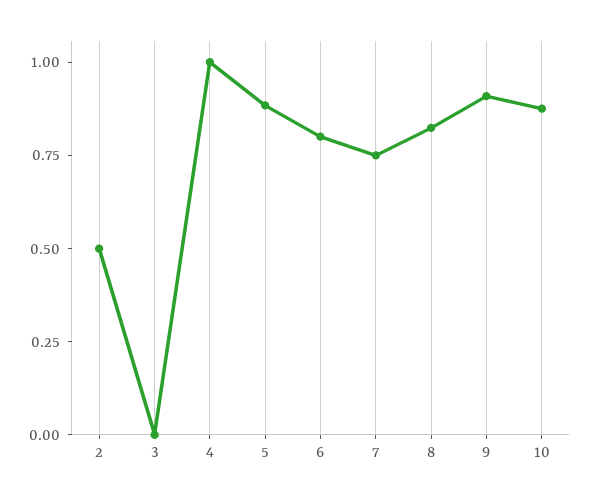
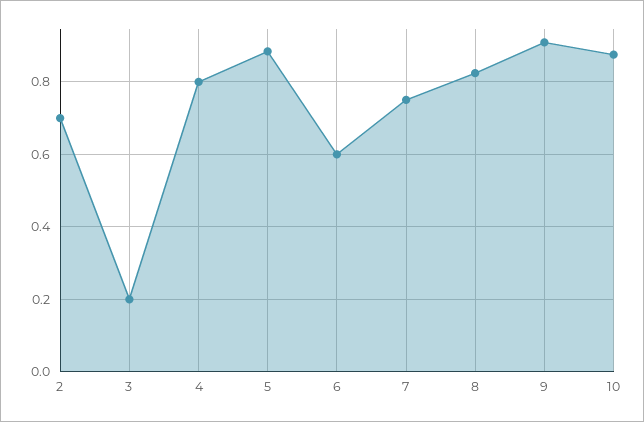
  {
-   "2": 0.5,
+   "2": 0.7,
-   "3": 0,
+   "3": 0.2,
-   "4": 1,
+   "4": 0.8,
    "5": 0.88,
-   "6": 0.8,
+   "6": 0.6,
    "7": 0.76,
    "8": 0.82,
    "9": 0.9,
    "10": 0.88
  }

